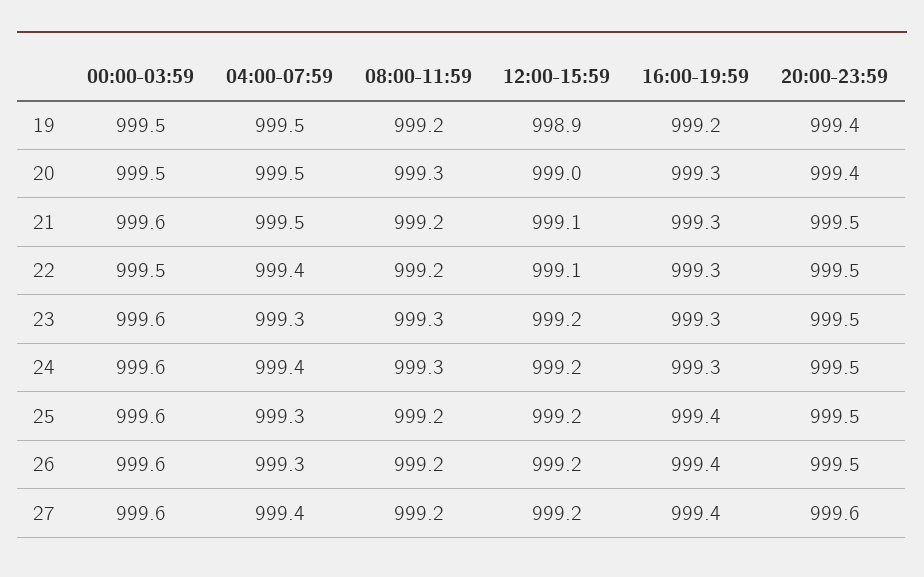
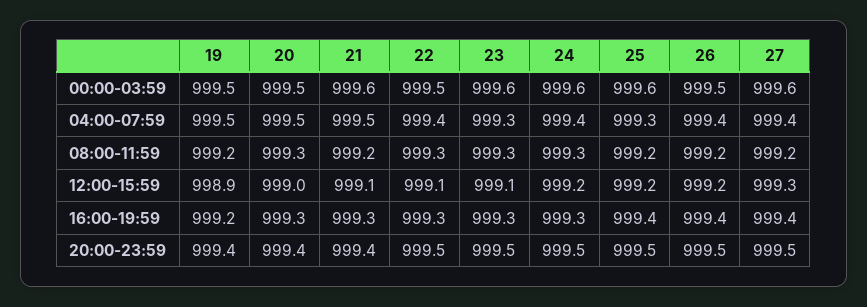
  {
    "00:00-03:59": {
      "19": 999.5,
      "20": 999.5,
      "21": 999.6,
      "22": 999.5,
      "23": 999.6,
      "24": 999.6,
      "25": 999.6,
-     "26": 999.6,
+     "26": 999.5,
      "27": 999.6
    },
    "04:00-07:59": {
      "19": 999.5,
      "20": 999.5,
      "21": 999.5,
      "22": 999.4,
      "23": 999.3,
      "24": 999.4,
      "25": 999.3,
-     "26": 999.3,
+     "26": 999.4,
      "27": 999.4
    },
    "08:00-11:59": {
      "19": 999.2,
      "20": 999.3,
      "21": 999.2,
-     "22": 999.2,
+     "22": 999.3,
      "23": 999.3,
      "24": 999.3,
      "25": 999.2,
      "26": 999.2,
      "27": 999.2
    },
    "12:00-15:59": {
      "19": 998.9,
      "20": 999,
      "21": 999.1,
      "22": 999.1,
-     "23": 999.2,
+     "23": 999.1,
      "24": 999.2,
      "25": 999.2,
      "26": 999.2,
-     "27": 999.2
+     "27": 999.3
    },
    "16:00-19:59": {
      "19": 999.2,
      "20": 999.3,
      "21": 999.3,
      "22": 999.3,
      "23": 999.3,
      "24": 999.3,
      "25": 999.4,
      "26": 999.4,
      "27": 999.4
    },
    "20:00-23:59": {
      "19": 999.4,
      "20": 999.4,
-     "21": 999.5,
+     "21": 999.4,
      "22": 999.5,
      "23": 999.5,
      "24": 999.5,
      "25": 999.5,
      "26": 999.5,
-     "27": 999.6
+     "27": 999.5
    }
  }

